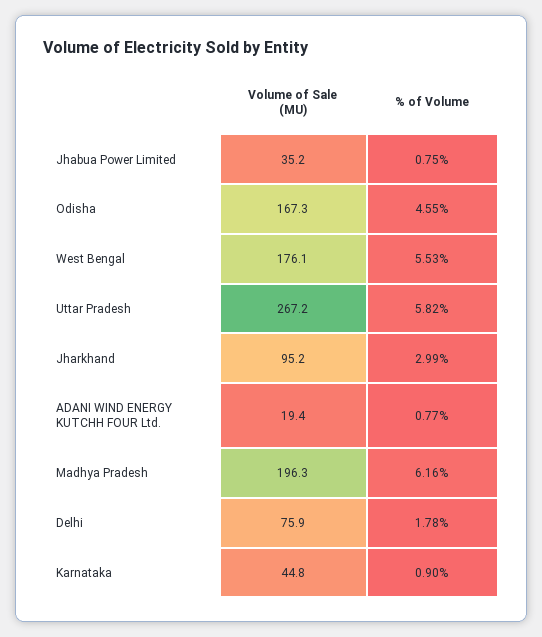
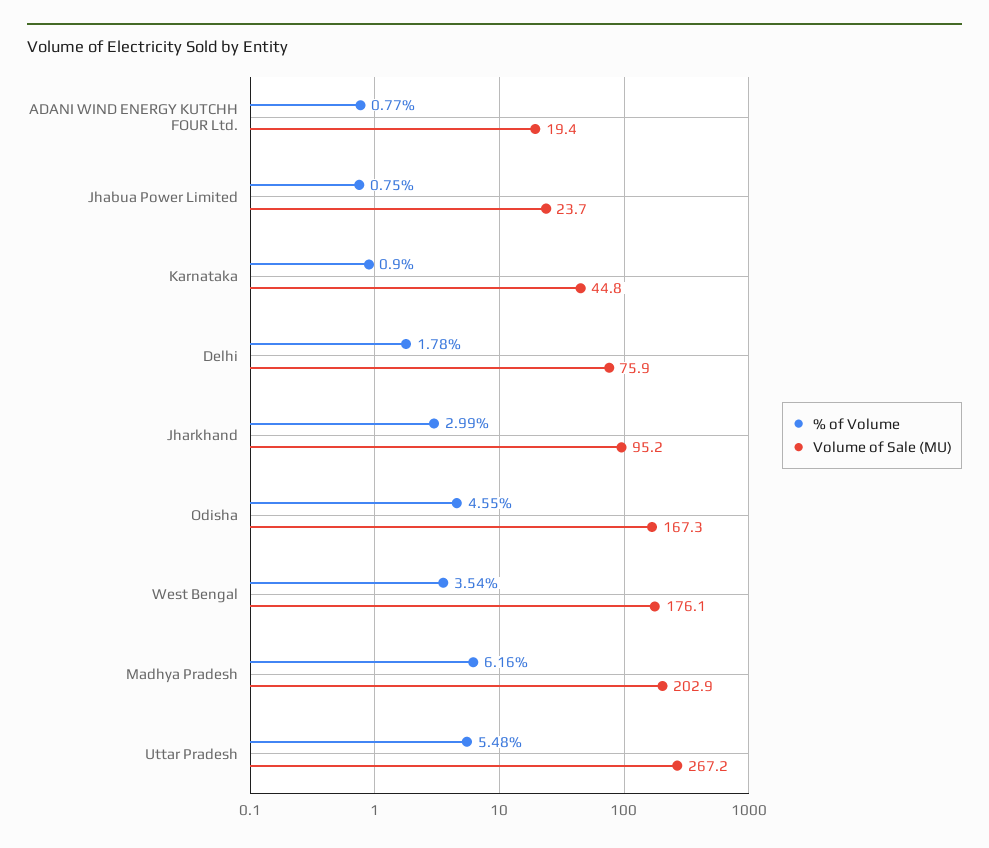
  {
    "Volume of Sale (MU)": {
-     "Jhabua Power Limited": 35.2,
+     "Jhabua Power Limited": 23.7,
      "Odisha": 167.3,
      "West Bengal": 176.1,
      "Uttar Pradesh": 267.2,
      "Jharkhand": 95.2,
      "ADANI WIND ENERGY KUTCHH FOUR Ltd.": 19.4,
-     "Madhya Pradesh": 196.3,
+     "Madhya Pradesh": 202.9,
      "Delhi": 75.9,
      "Karnataka": 44.8
    },
    "% of Volume": {
      "Jhabua Power Limited": 0.75,
      "Odisha": 4.55,
-     "West Bengal": 5.53,
+     "West Bengal": 3.54,
-     "Uttar Pradesh": 5.82,
+     "Uttar Pradesh": 5.48,
      "Jharkhand": 2.99,
      "ADANI WIND ENERGY KUTCHH FOUR Ltd.": 0.77,
      "Madhya Pradesh": 6.16,
      "Delhi": 1.78,
      "Karnataka": 0.9
    }
  }

